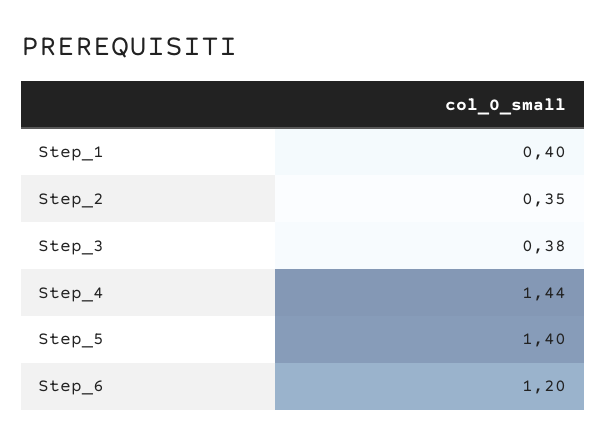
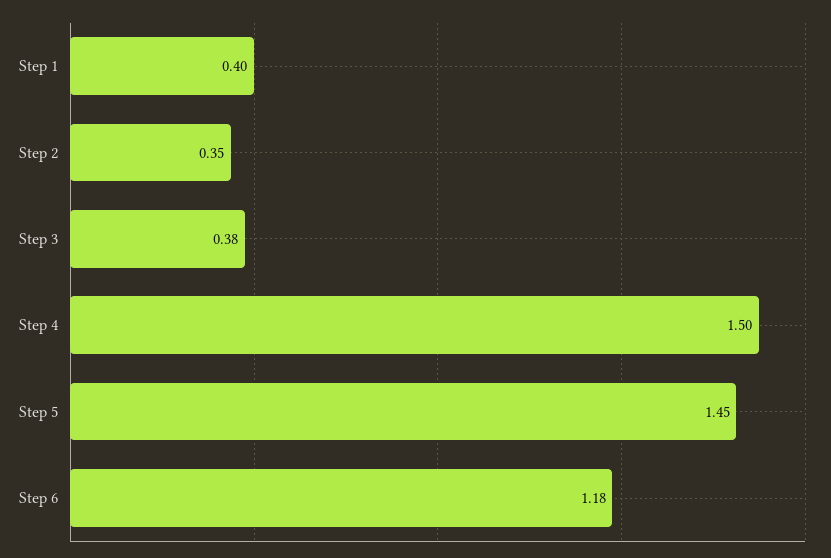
  {
    "Step_1": 0.4,
    "Step_2": 0.35,
    "Step_3": 0.38,
-   "Step_4": 1.44,
+   "Step_4": 1.5,
-   "Step_5": 1.4,
+   "Step_5": 1.45,
-   "Step_6": 1.2
+   "Step_6": 1.18
  }

